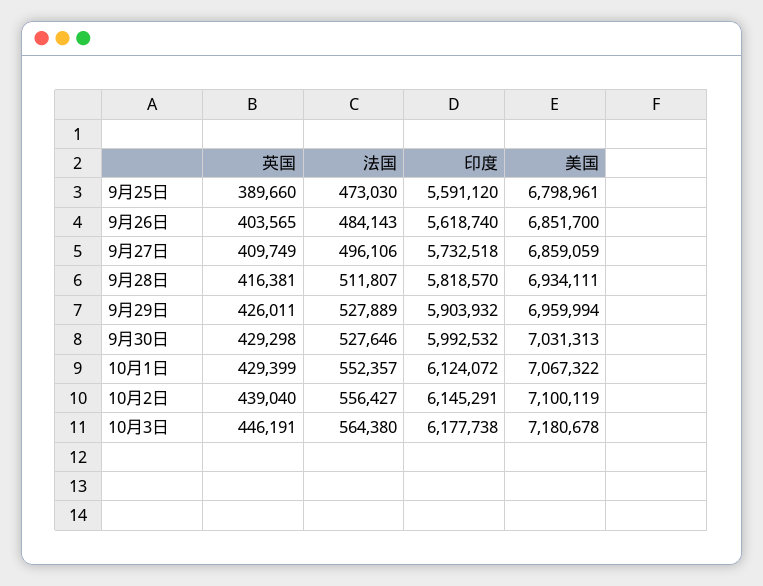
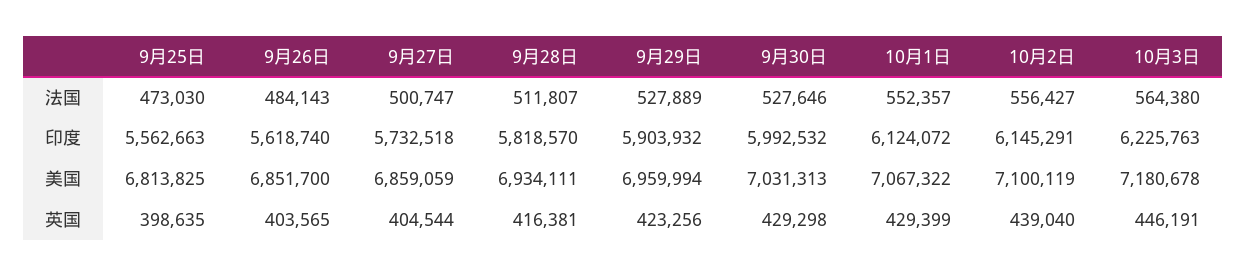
  {
    "英国": {
-     "9月25日": 389660,
+     "9月25日": 398635,
      "9月26日": 403565,
-     "9月27日": 409749,
+     "9月27日": 404544,
      "9月28日": 416381,
-     "9月29日": 426011,
+     "9月29日": 423256,
      "9月30日": 429298,
      "10月1日": 429399,
      "10月2日": 439040,
      "10月3日": 446191
    },
    "法国": {
      "9月25日": 473030,
      "9月26日": 484143,
-     "9月27日": 496106,
+     "9月27日": 500747,
      "9月28日": 511807,
      "9月29日": 527889,
      "9月30日": 527646,
      "10月1日": 552357,
      "10月2日": 556427,
      "10月3日": 564380
    },
    "印度": {
-     "9月25日": 5591120,
+     "9月25日": 5562663,
      "9月26日": 5618740,
      "9月27日": 5732518,
      "9月28日": 5818570,
      "9月29日": 5903932,
      "9月30日": 5992532,
      "10月1日": 6124072,
      "10月2日": 6145291,
-     "10月3日": 6177738
+     "10月3日": 6225763
    },
    "美国": {
-     "9月25日": 6798961,
+     "9月25日": 6813825,
      "9月26日": 6851700,
      "9月27日": 6859059,
      "9月28日": 6934111,
      "9月29日": 6959994,
      "9月30日": 7031313,
      "10月1日": 7067322,
      "10月2日": 7100119,
      "10月3日": 7180678
    }
  }

